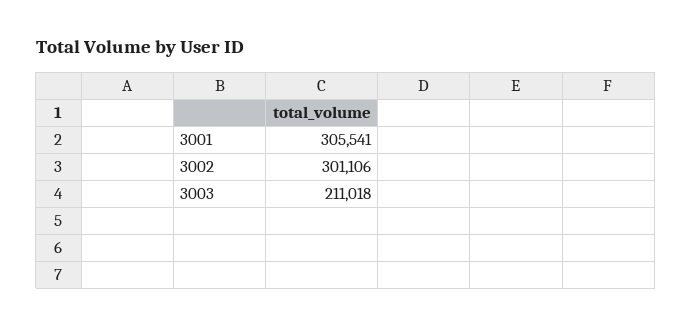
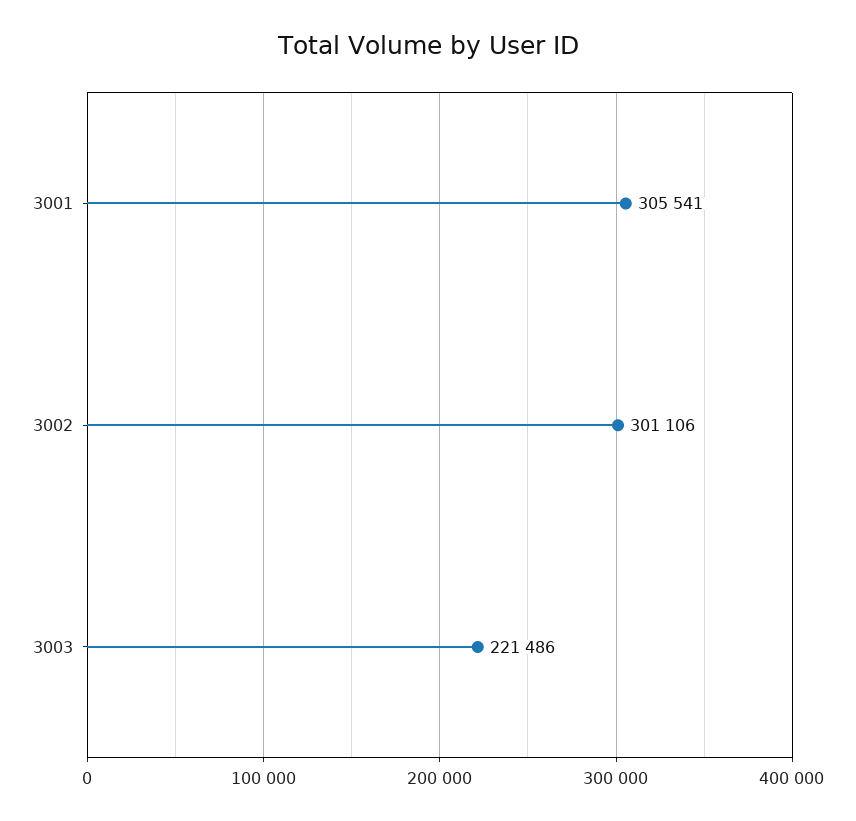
  {
    "3001": 305541,
    "3002": 301106,
-   "3003": 211018
+   "3003": 221486
  }

